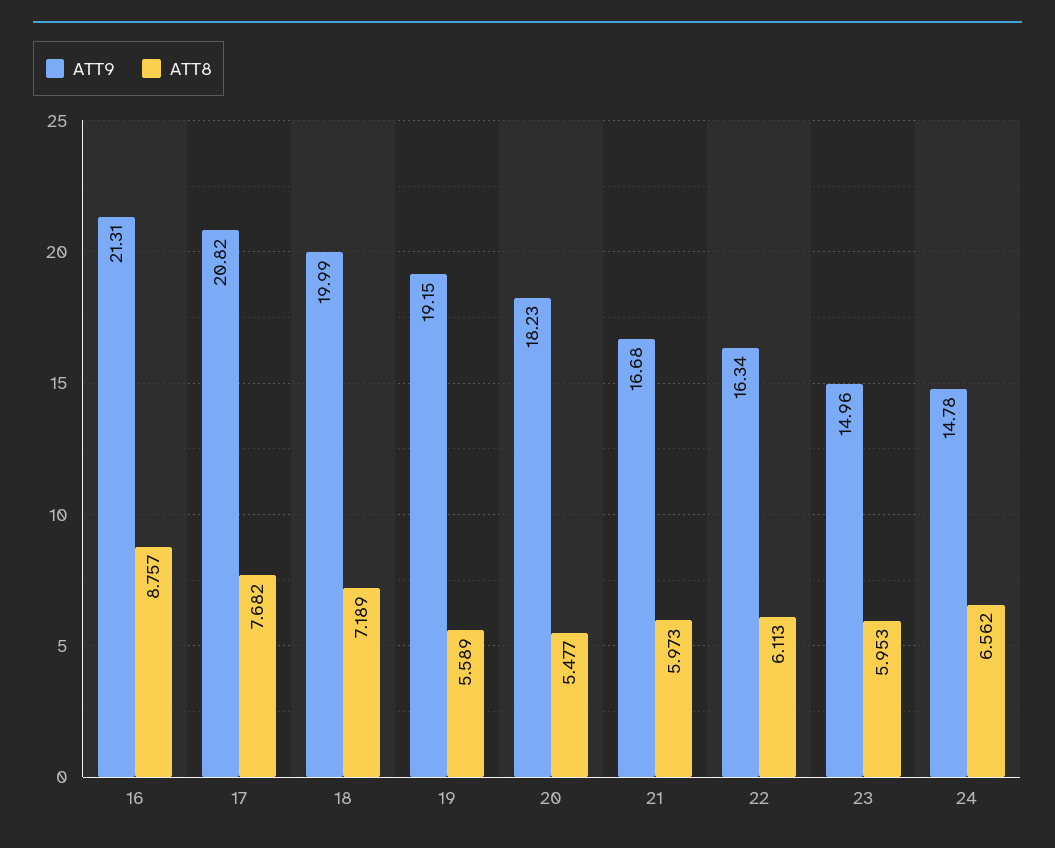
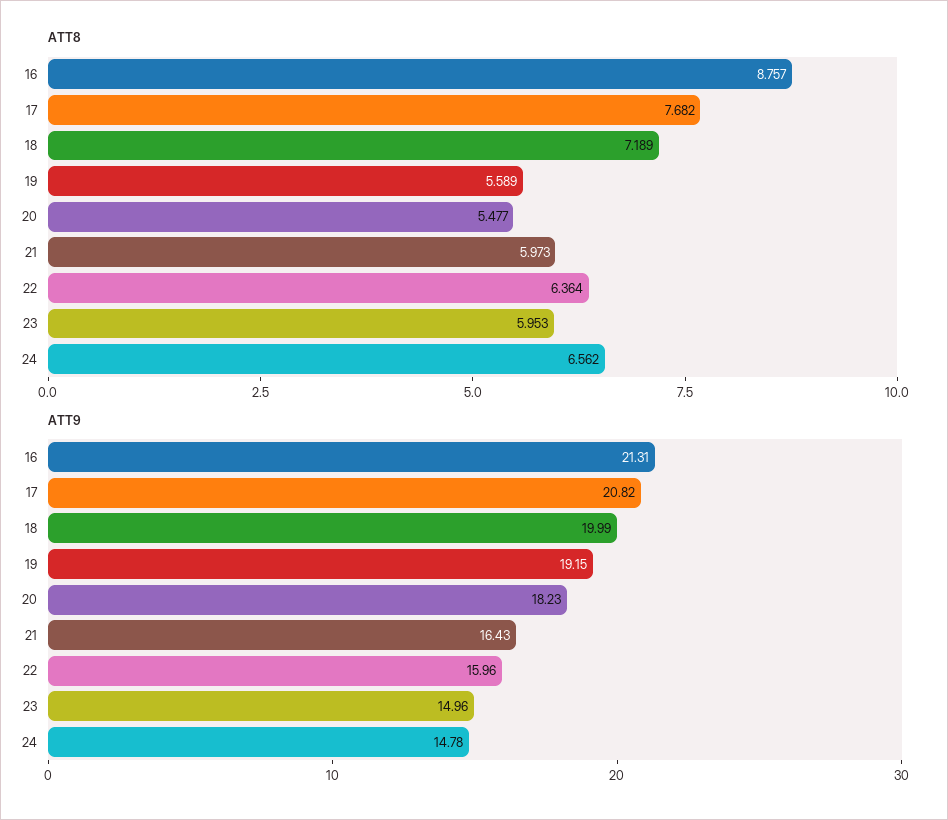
  {
    "ATT9": {
      "16": 21.31,
      "17": 20.82,
      "18": 19.99,
      "19": 19.15,
      "20": 18.23,
-     "21": 16.68,
+     "21": 16.43,
-     "22": 16.34,
+     "22": 15.96,
      "23": 14.96,
      "24": 14.78
    },
    "ATT8": {
      "16": 8.757,
      "17": 7.682,
      "18": 7.189,
      "19": 5.589,
      "20": 5.477,
      "21": 5.973,
-     "22": 6.113,
+     "22": 6.364,
      "23": 5.953,
      "24": 6.562
    }
  }

